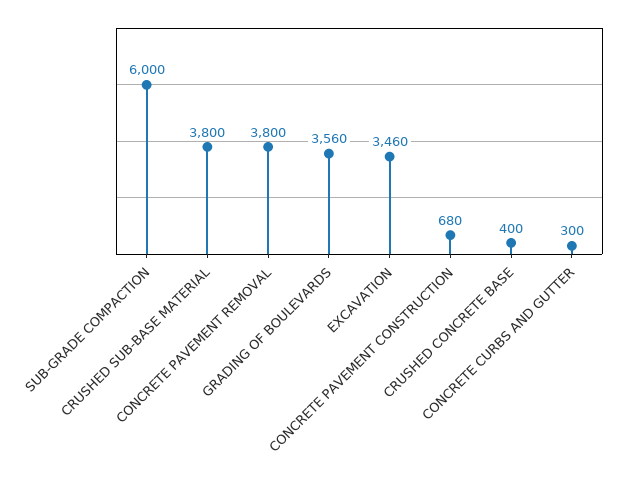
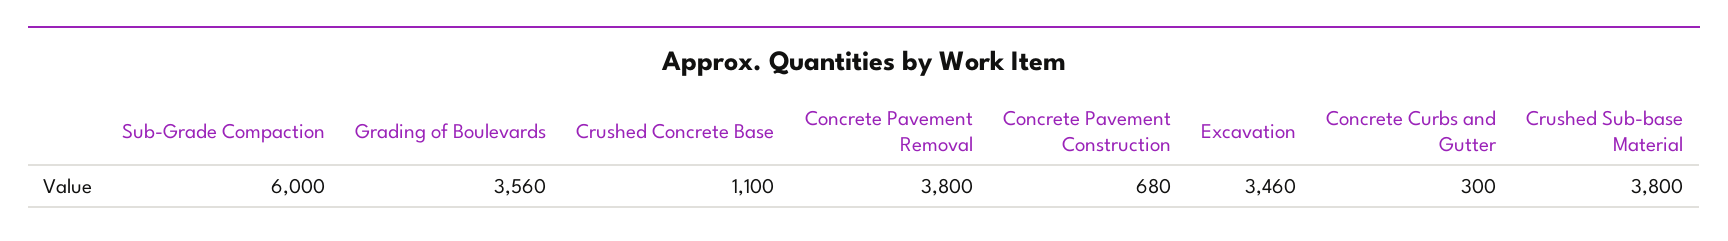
  {
    "SUB-GRADE COMPACTION": 6000,
    "CRUSHED SUB-BASE MATERIAL": 3800,
    "CONCRETE PAVEMENT REMOVAL": 3800,
    "GRADING OF BOULEVARDS": 3560,
    "EXCAVATION": 3460,
    "CONCRETE PAVEMENT CONSTRUCTION": 680,
-   "CRUSHED CONCRETE BASE": 400,
+   "CRUSHED CONCRETE BASE": 1100,
    "CONCRETE CURBS AND GUTTER": 300
  }

